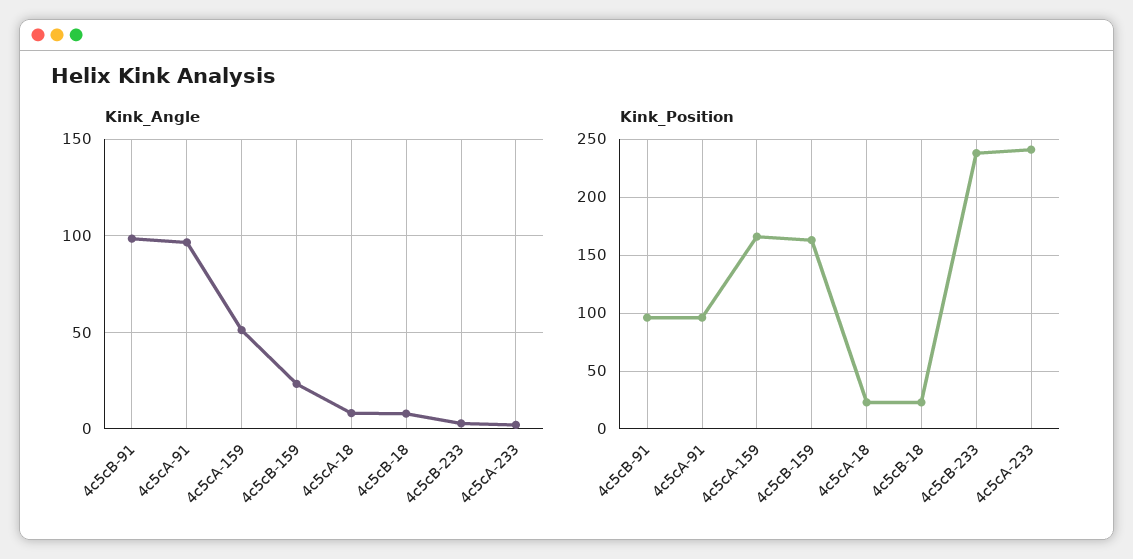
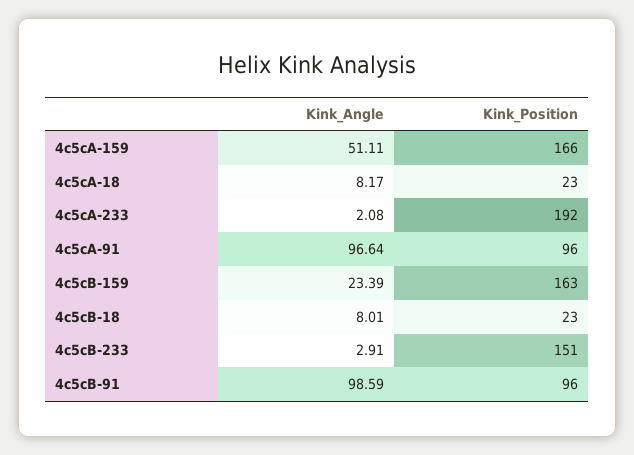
  {
    "Kink_Angle": {
      "4c5cB-91": 98.59,
      "4c5cA-91": 96.64,
      "4c5cA-159": 51.11,
      "4c5cB-159": 23.39,
      "4c5cA-18": 8.17,
      "4c5cB-18": 8.01,
      "4c5cB-233": 2.91,
      "4c5cA-233": 2.08
    },
    "Kink_Position": {
      "4c5cB-91": 96,
      "4c5cA-91": 96,
      "4c5cA-159": 166,
      "4c5cB-159": 163,
      "4c5cA-18": 23,
      "4c5cB-18": 23,
-     "4c5cB-233": 240,
+     "4c5cB-233": 151,
-     "4c5cA-233": 240
+     "4c5cA-233": 192
    }
  }

